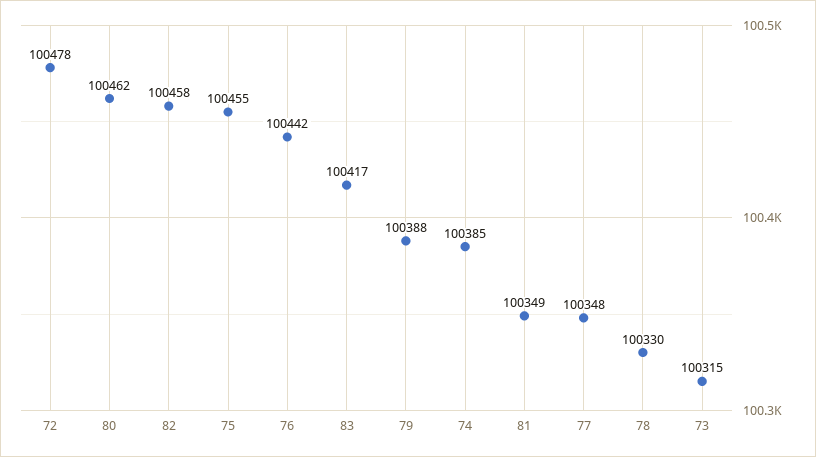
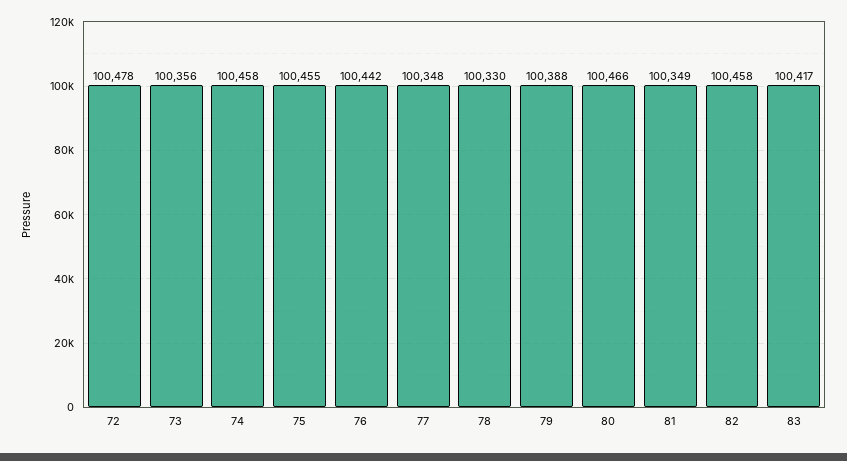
  {
    "72": 100478,
-   "80": 100462,
+   "80": 100466,
    "82": 100458,
    "75": 100455,
    "76": 100442,
    "83": 100417,
    "79": 100388,
-   "74": 100385,
+   "74": 100458,
    "81": 100349,
    "77": 100348,
    "78": 100330,
-   "73": 100315
+   "73": 100356
  }

